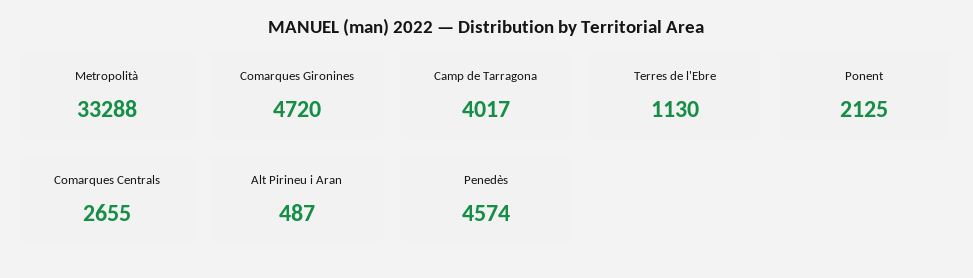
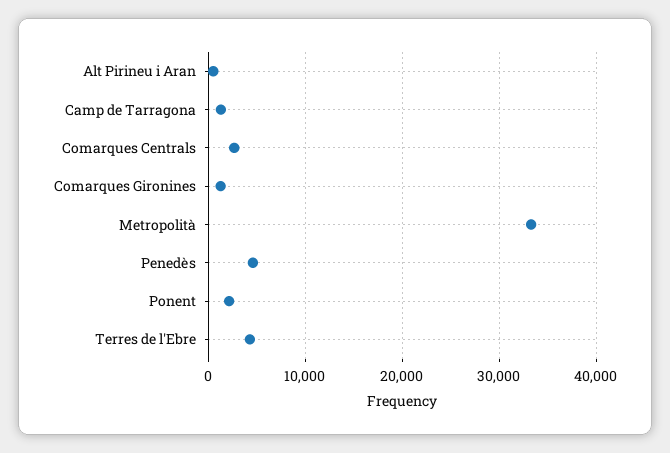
  {
    "Metropolità": 33288,
-   "Comarques Gironines": 4720,
+   "Comarques Gironines": 1000,
-   "Camp de Tarragona": 4017,
+   "Camp de Tarragona": 1000,
-   "Terres de l'Ebre": 1130,
+   "Terres de l'Ebre": 4000,
    "Ponent": 2125,
    "Comarques Centrals": 2655,
    "Alt Pirineu i Aran": 487,
    "Penedès": 4574
  }

